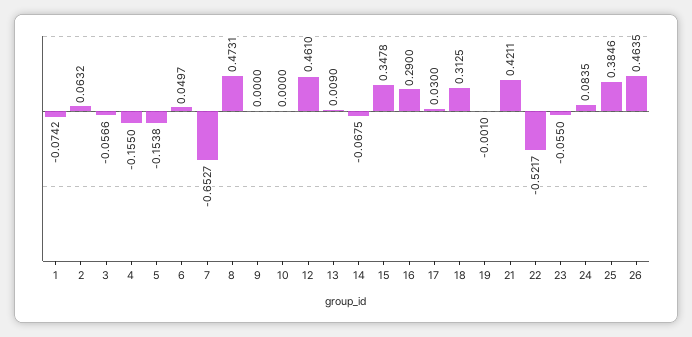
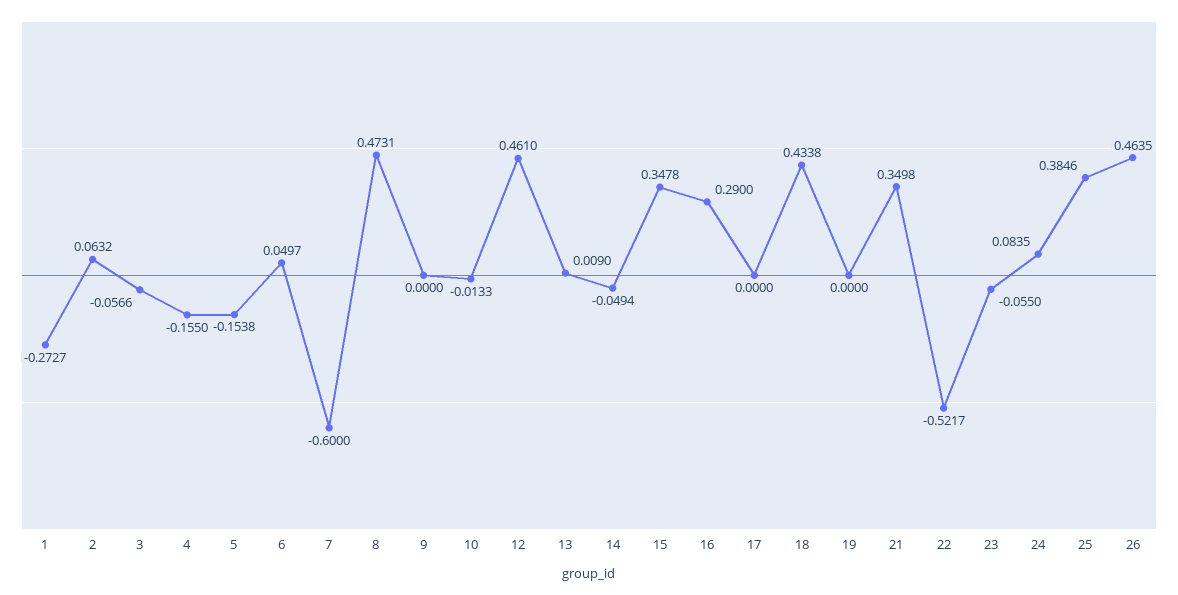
  {
-   "1": -0.0742,
+   "1": -0.2727,
    "2": 0.0632,
    "3": -0.0566,
    "4": -0.155,
    "5": -0.1538,
    "6": 0.0497,
-   "7": -0.6527,
+   "7": -0.6,
    "8": 0.4731,
    "9": 0,
-   "10": 0,
+   "10": -0.0133,
    "12": 0.461,
    "13": 0.009,
-   "14": -0.0675,
+   "14": -0.0494,
    "15": 0.3478,
    "16": 0.29,
-   "17": 0.03,
+   "17": 0,
-   "18": 0.3125,
+   "18": 0.4338,
-   "19": -0.001,
+   "19": 0,
-   "21": 0.4211,
+   "21": 0.3498,
    "22": -0.5217,
    "23": -0.055,
    "24": 0.0835,
    "25": 0.3846,
    "26": 0.4635
  }

